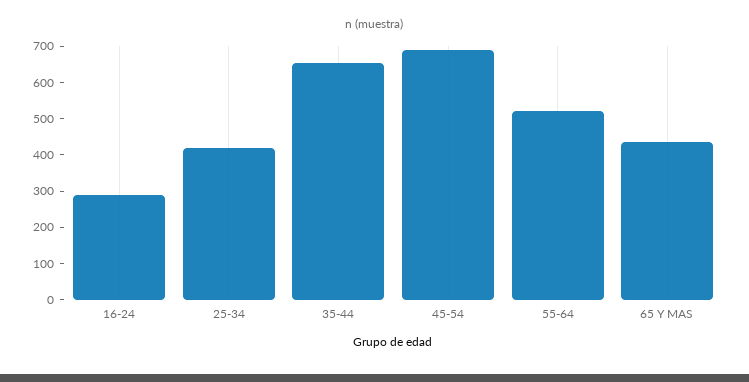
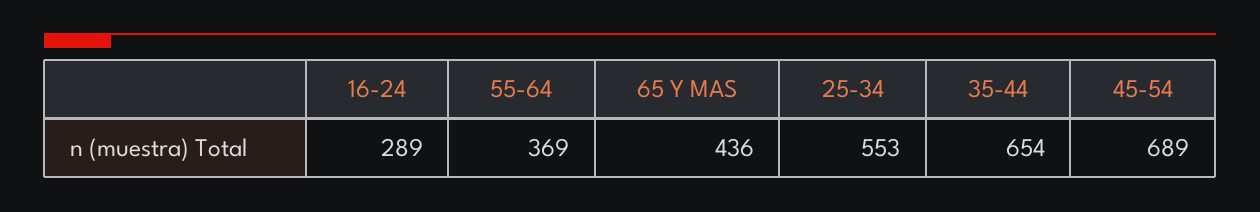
  {
    "16-24": 289,
-   "25-34": 425,
+   "25-34": 553,
    "35-44": 654,
    "45-54": 689,
-   "55-64": 525,
+   "55-64": 369,
    "65 Y MAS": 436
  }

